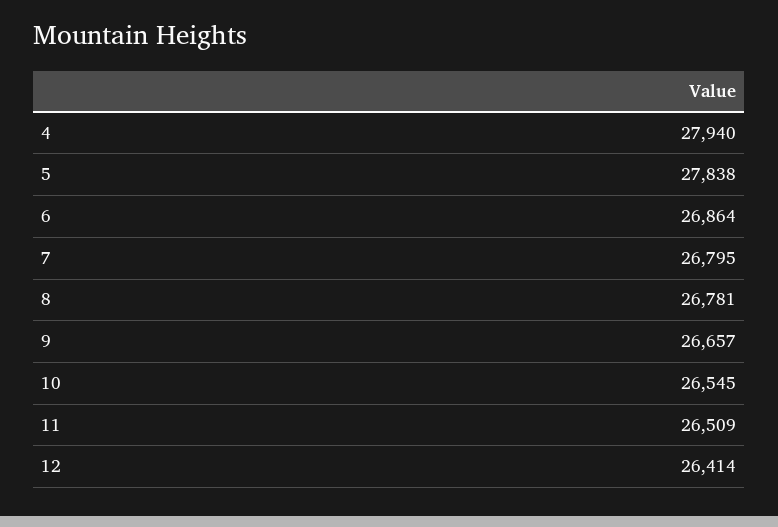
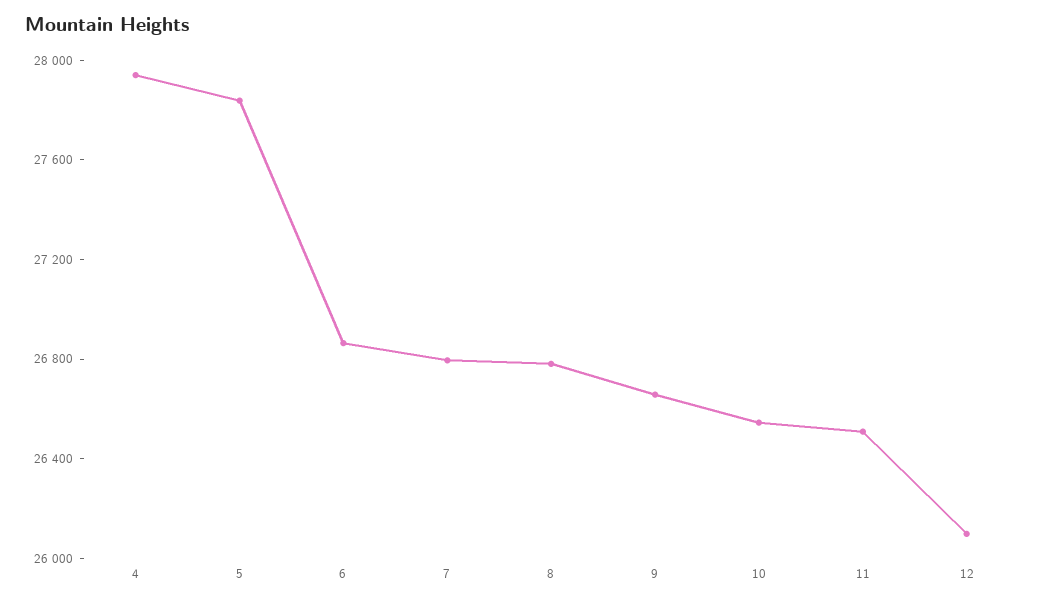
  {
    "4": 27940,
    "5": 27838,
    "6": 26864,
    "7": 26795,
    "8": 26781,
    "9": 26657,
    "10": 26545,
    "11": 26509,
-   "12": 26414
+   "12": 26100
  }

